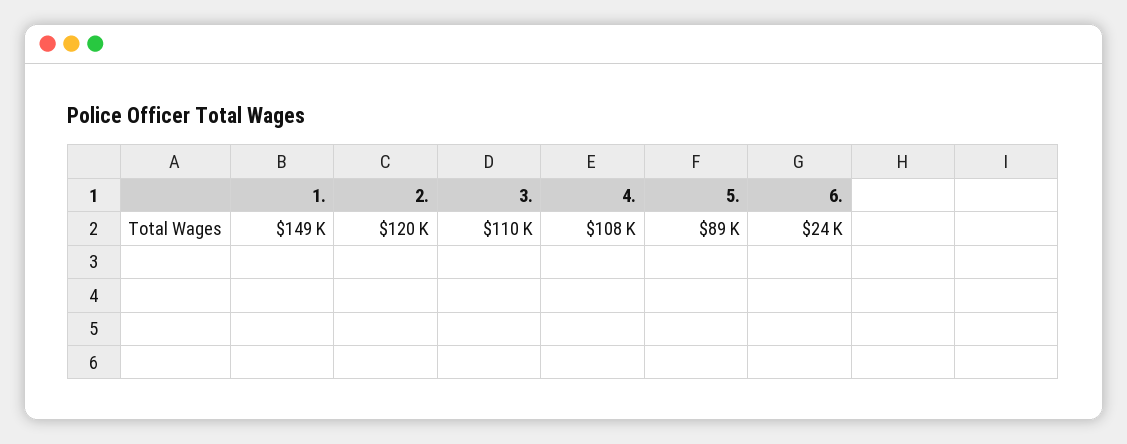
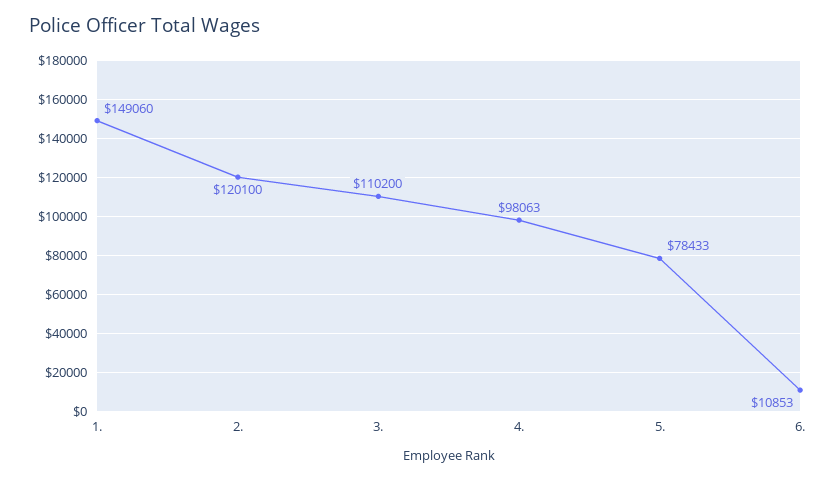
  {
    "1.": 149060,
    "2.": 120100,
    "3.": 110200,
-   "4.": 108000,
+   "4.": 98063,
-   "5.": 89000,
+   "5.": 78433,
-   "6.": 24000
+   "6.": 10853
  }

